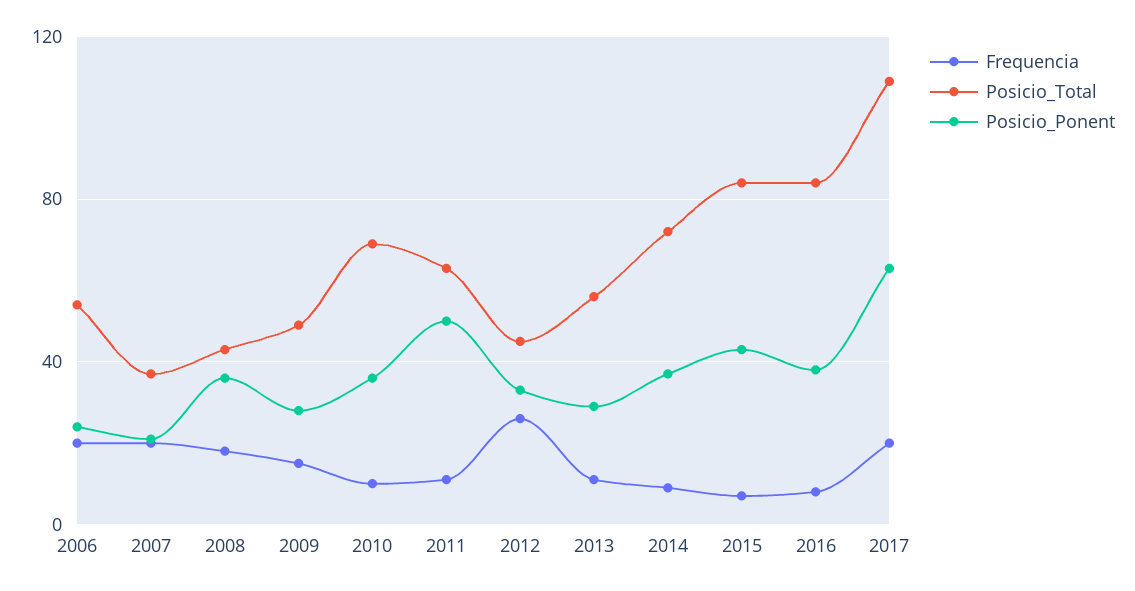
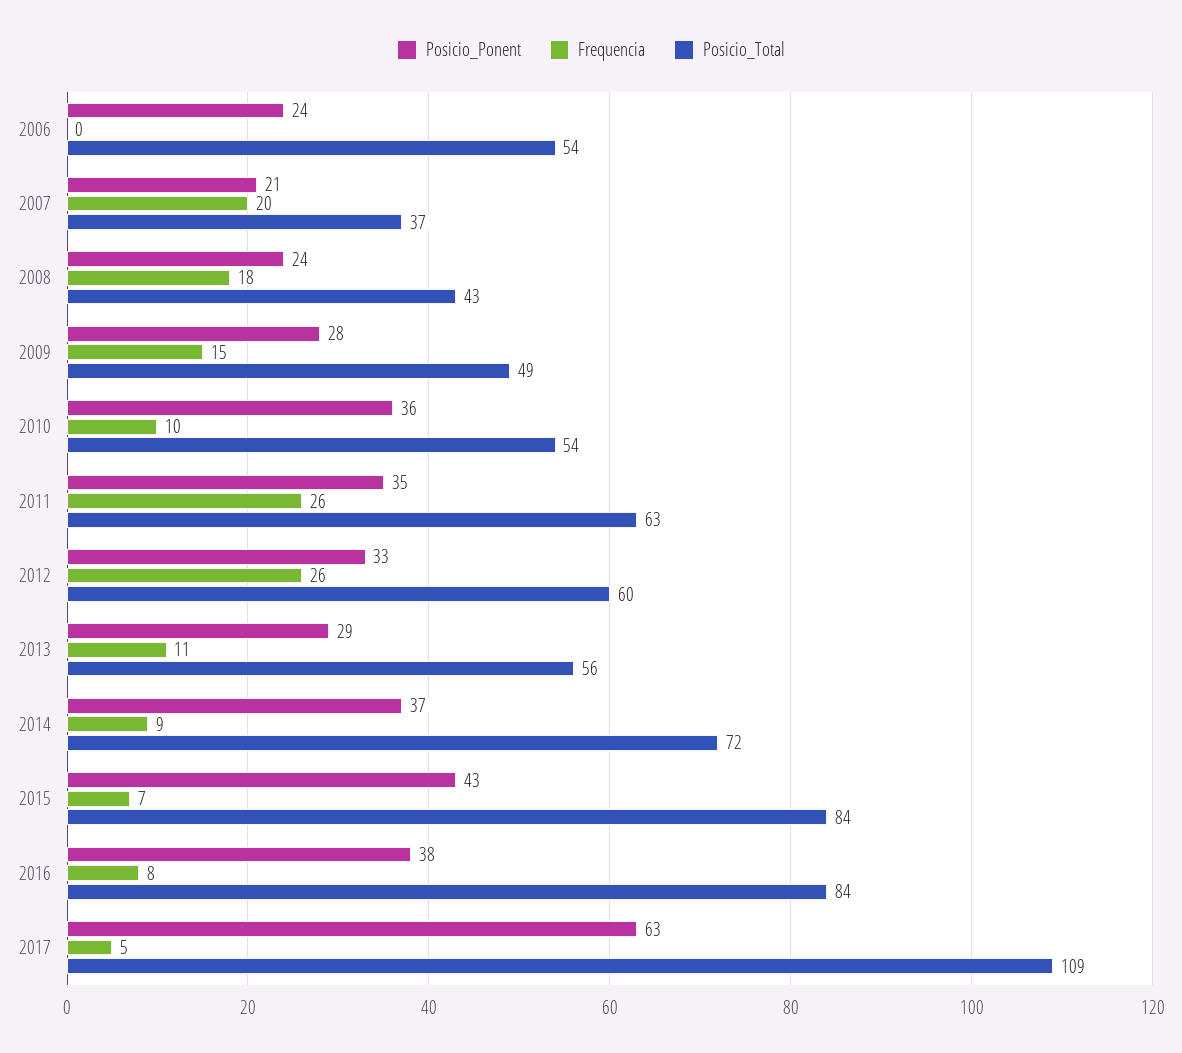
  {
    "Frequencia": {
-     "2006": 20,
+     "2006": 0,
      "2007": 20,
      "2008": 18,
      "2009": 15,
      "2010": 10,
-     "2011": 10,
+     "2011": 26,
      "2012": 26,
      "2013": 11,
      "2014": 9,
      "2015": 7,
      "2016": 8,
-     "2017": 20
+     "2017": 5
    },
    "Posicio_Total": {
      "2006": 54,
      "2007": 37,
      "2008": 43,
      "2009": 49,
-     "2010": 70,
+     "2010": 54,
      "2011": 63,
-     "2012": 45,
+     "2012": 60,
      "2013": 56,
      "2014": 72,
      "2015": 84,
      "2016": 84,
      "2017": 109
    },
    "Posicio_Ponent": {
      "2006": 24,
      "2007": 21,
-     "2008": 35,
+     "2008": 24,
      "2009": 28,
      "2010": 36,
-     "2011": 50,
+     "2011": 35,
      "2012": 33,
      "2013": 29,
      "2014": 37,
      "2015": 43,
      "2016": 38,
      "2017": 63
    }
  }

